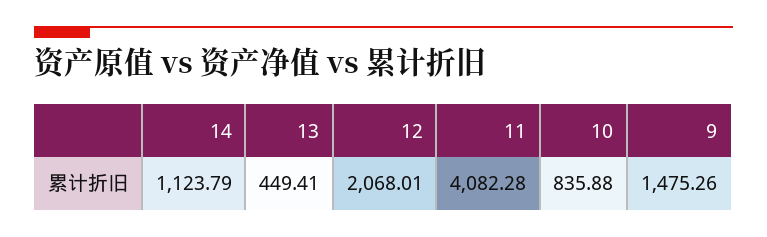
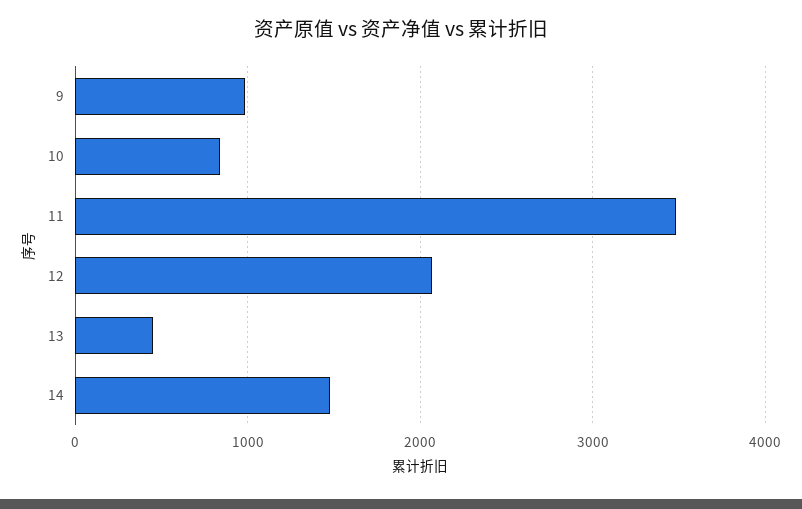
  {
-   "14": 1123.79,
+   "14": 1500,
    "13": 449.41,
    "12": 2068.01,
-   "11": 4082.28,
+   "11": 3500,
    "10": 835.88,
-   "9": 1475.26
+   "9": 1000
  }

